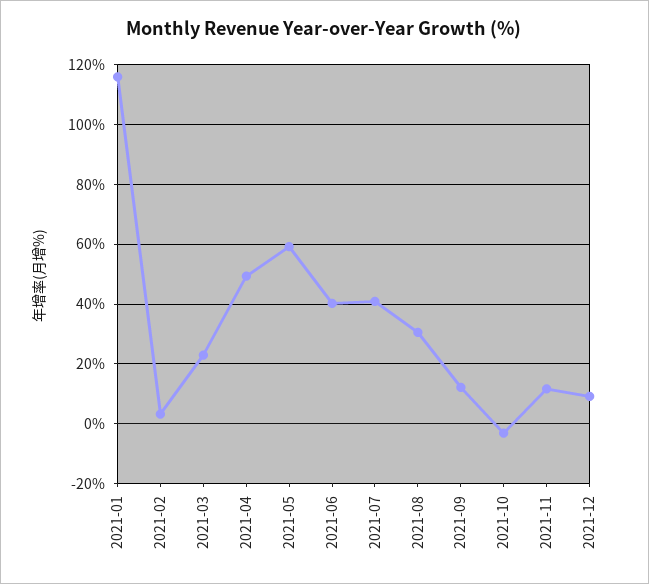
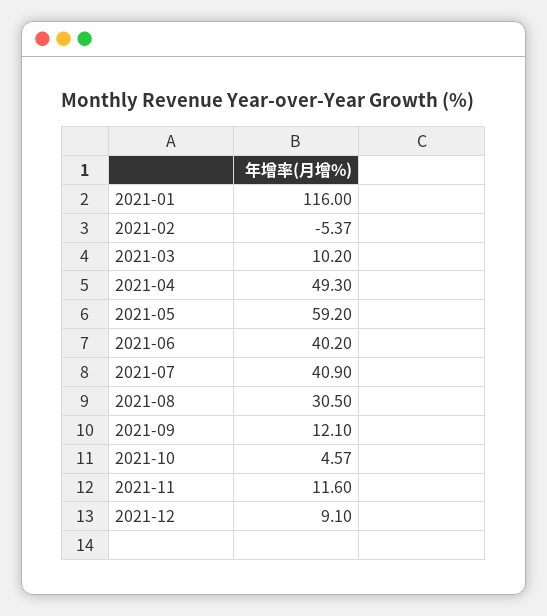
  {
    "2021-01": 116,
-   "2021-02": 2.5,
+   "2021-02": -5.37,
-   "2021-03": 22.5,
+   "2021-03": 10.2,
    "2021-04": 49.3,
    "2021-05": 59.2,
    "2021-06": 40.2,
    "2021-07": 40.9,
    "2021-08": 30.5,
    "2021-09": 12.1,
-   "2021-10": -2.5,
+   "2021-10": 4.57,
    "2021-11": 11.6,
    "2021-12": 9.1
  }

